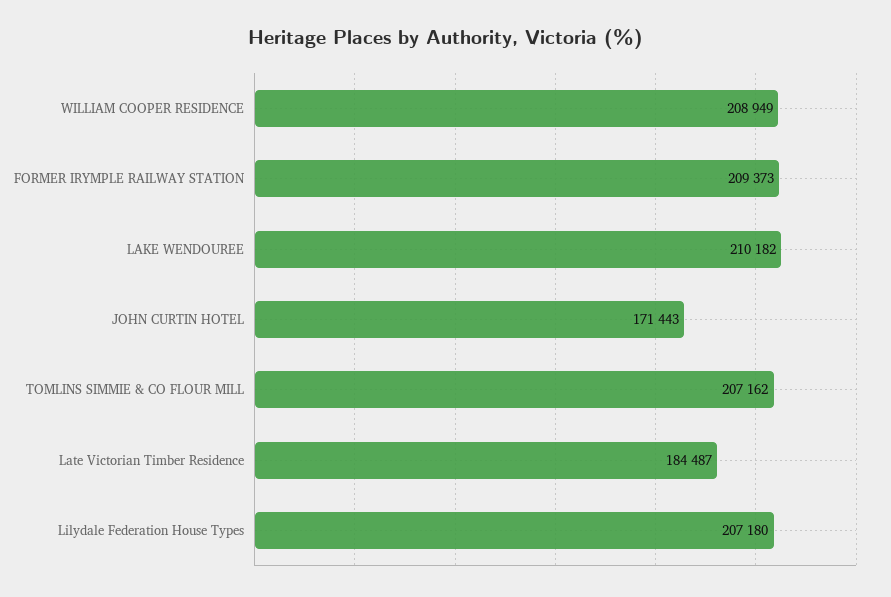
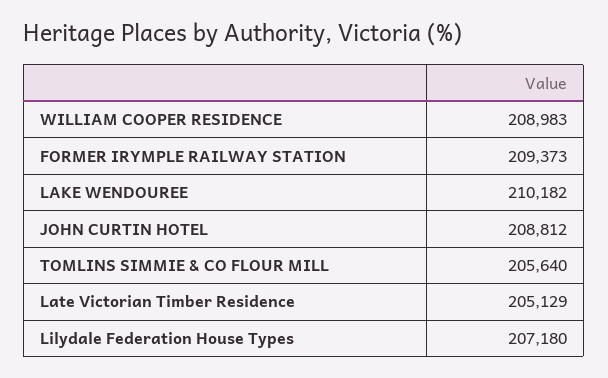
  {
-   "WILLIAM COOPER RESIDENCE": 208949,
+   "WILLIAM COOPER RESIDENCE": 208983,
    "FORMER IRYMPLE RAILWAY STATION": 209373,
    "LAKE WENDOUREE": 210182,
-   "JOHN CURTIN HOTEL": 171443,
+   "JOHN CURTIN HOTEL": 208812,
-   "TOMLINS SIMMIE & CO FLOUR MILL": 207162,
+   "TOMLINS SIMMIE & CO FLOUR MILL": 205640,
-   "Late Victorian Timber Residence": 184487,
+   "Late Victorian Timber Residence": 205129,
    "Lilydale Federation House Types": 207180
  }

